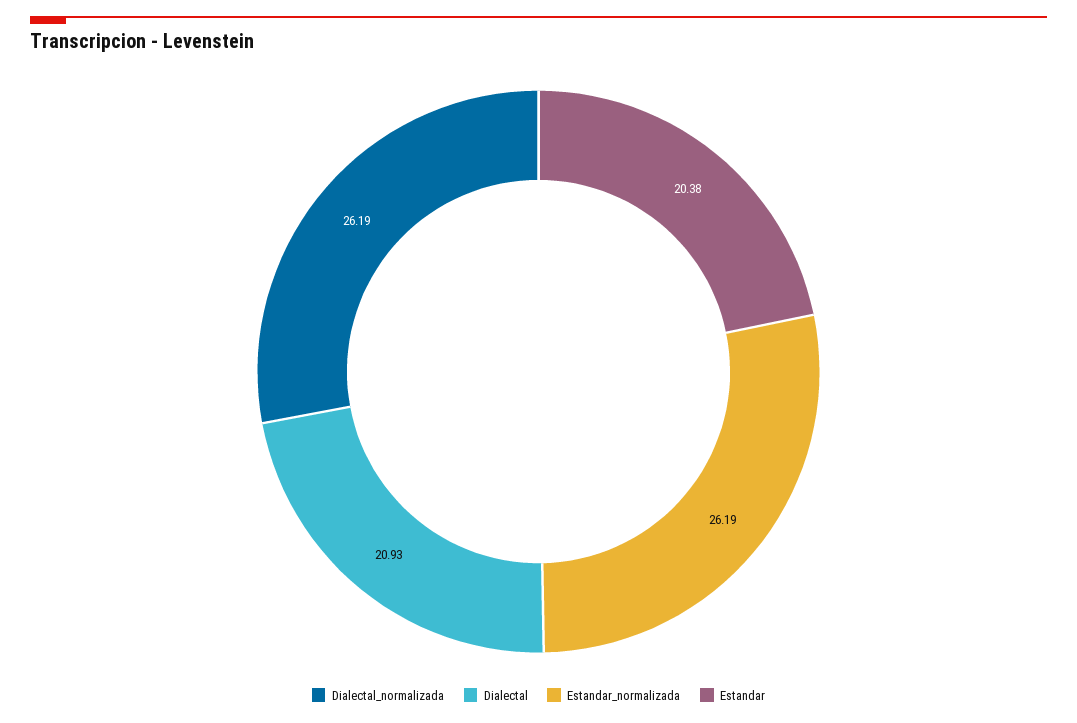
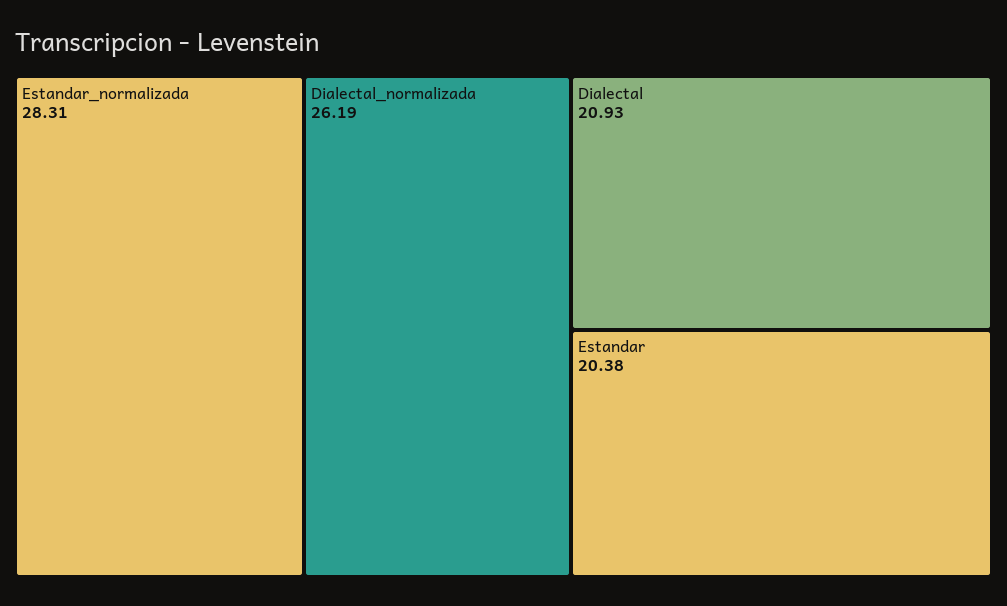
  {
    "Dialectal_normalizada": 26.19,
    "Dialectal": 20.93,
-   "Estandar_normalizada": 26.19,
+   "Estandar_normalizada": 28.31,
    "Estandar": 20.38
  }

